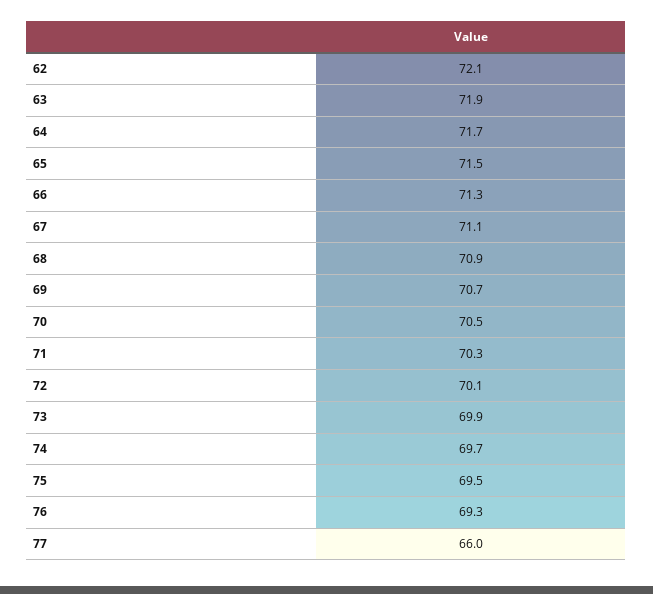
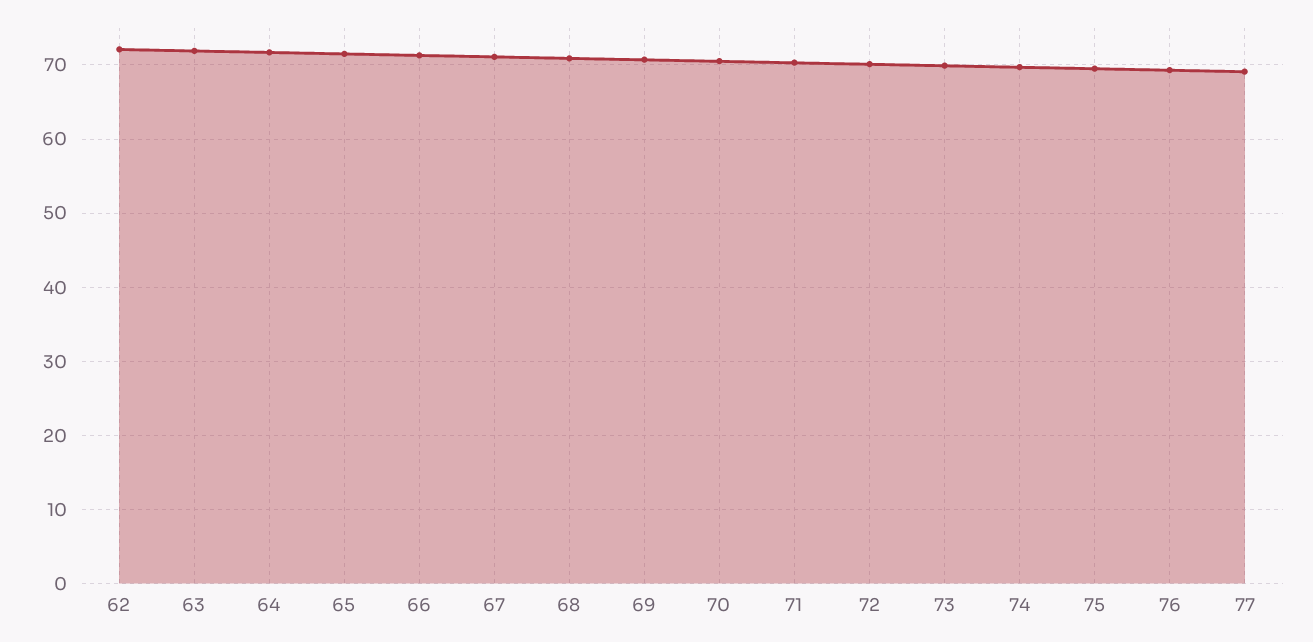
  {
    "62": 72.1,
    "63": 71.9,
    "64": 71.7,
    "65": 71.5,
    "66": 71.3,
    "67": 71.1,
    "68": 70.9,
    "69": 70.7,
    "70": 70.5,
    "71": 70.3,
    "72": 70.1,
    "73": 69.9,
    "74": 69.7,
    "75": 69.5,
    "76": 69.3,
-   "77": 66
+   "77": 69
  }

